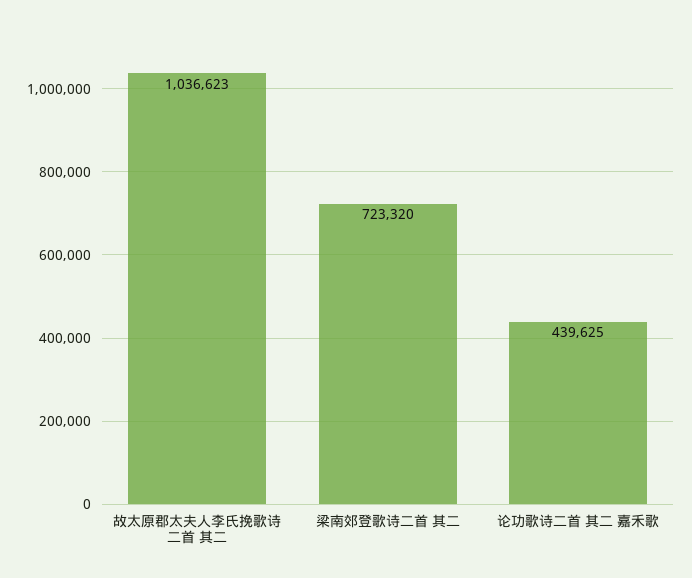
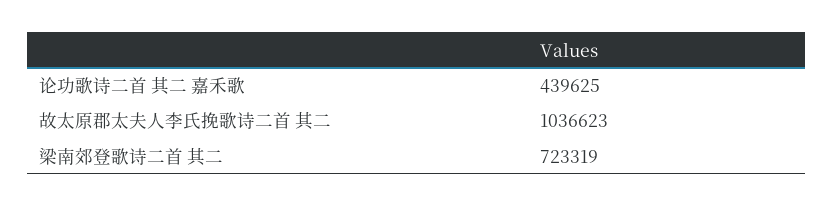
  {
    "故太原郡太夫人李氏挽歌诗二首 其二": 1036623,
-   "梁南郊登歌诗二首 其二": 723320,
+   "梁南郊登歌诗二首 其二": 723319,
    "论功歌诗二首 其二 嘉禾歌": 439625
  }

